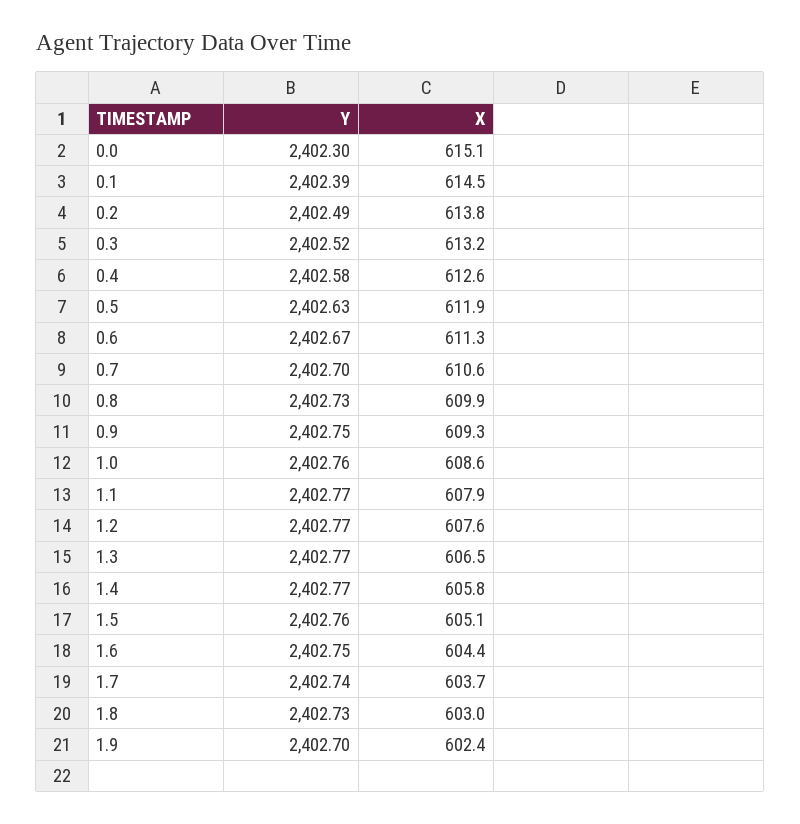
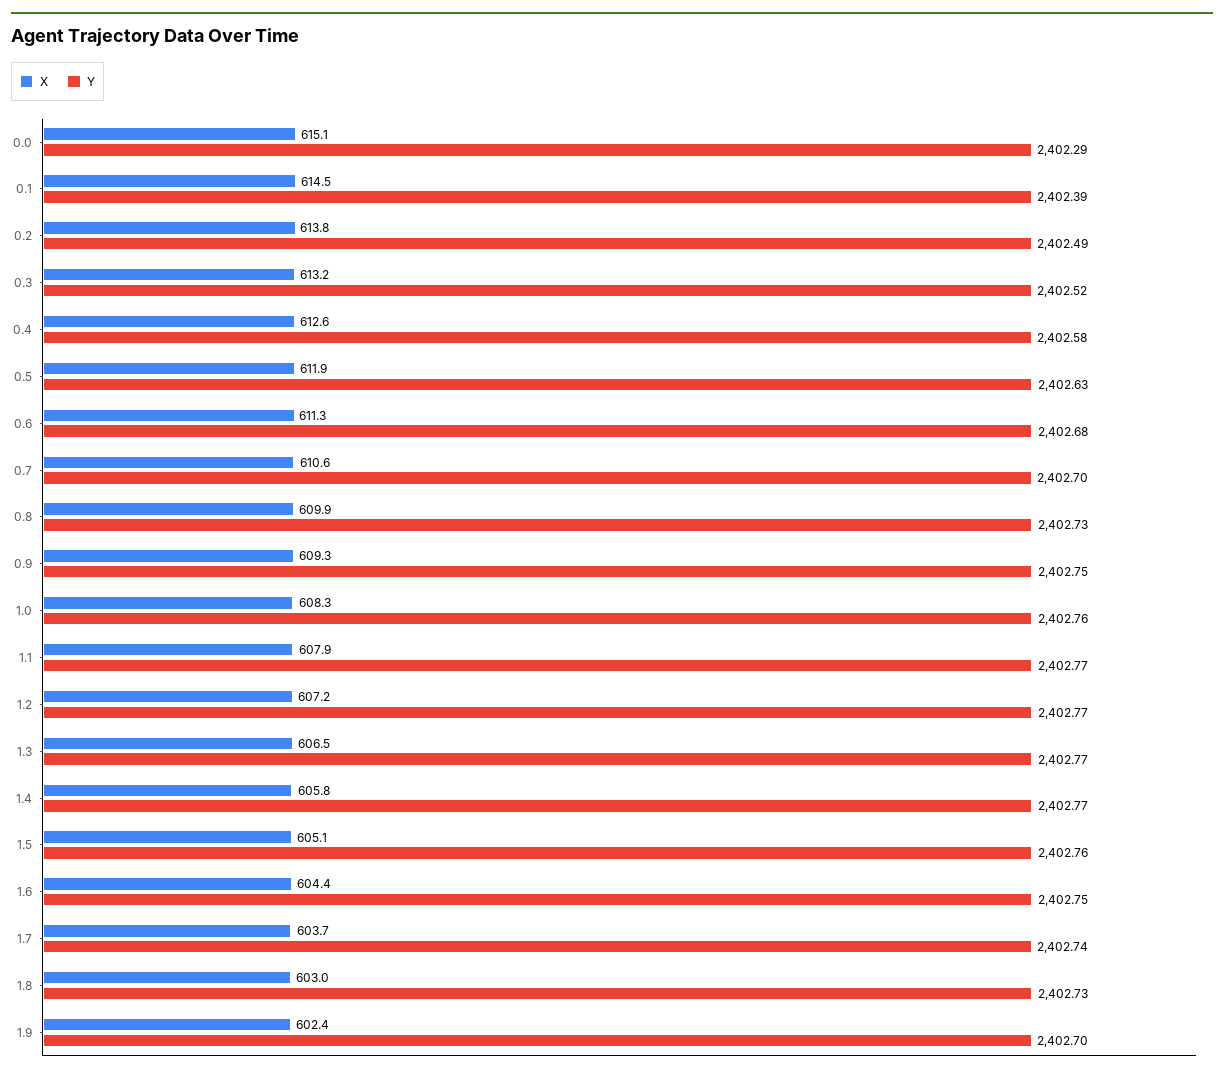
  {
    "Y": {
-     "0.0": 2402.3,
+     "0.0": 2402.29,
      "0.1": 2402.39,
      "0.2": 2402.49,
      "0.3": 2402.52,
      "0.4": 2402.58,
      "0.5": 2402.63,
-     "0.6": 2402.67,
+     "0.6": 2402.68,
      "0.7": 2402.7,
      "0.8": 2402.73,
      "0.9": 2402.75,
      "1.0": 2402.76,
      "1.1": 2402.77,
      "1.2": 2402.77,
      "1.3": 2402.77,
      "1.4": 2402.77,
      "1.5": 2402.76,
      "1.6": 2402.75,
      "1.7": 2402.74,
      "1.8": 2402.73,
      "1.9": 2402.7
    },
    "X": {
      "0.0": 615.1,
      "0.1": 614.5,
      "0.2": 613.8,
      "0.3": 613.2,
      "0.4": 612.6,
      "0.5": 611.9,
      "0.6": 611.3,
      "0.7": 610.6,
      "0.8": 609.9,
      "0.9": 609.3,
-     "1.0": 608.6,
+     "1.0": 608.3,
      "1.1": 607.9,
-     "1.2": 607.6,
+     "1.2": 607.2,
      "1.3": 606.5,
      "1.4": 605.8,
      "1.5": 605.1,
      "1.6": 604.4,
      "1.7": 603.7,
      "1.8": 603,
      "1.9": 602.4
    }
  }

